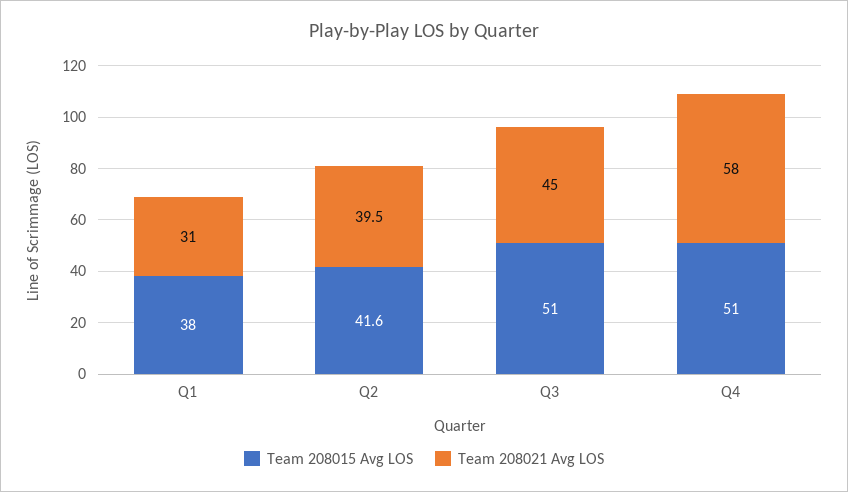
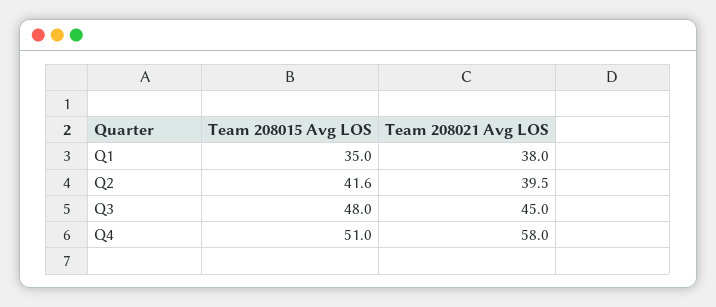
  {
    "Team 208015 Avg LOS": {
-     "Q1": 38,
+     "Q1": 35,
      "Q2": 41.6,
-     "Q3": 51,
+     "Q3": 48,
      "Q4": 51
    },
    "Team 208021 Avg LOS": {
-     "Q1": 31,
+     "Q1": 38,
      "Q2": 39.5,
      "Q3": 45,
      "Q4": 58
    }
  }

